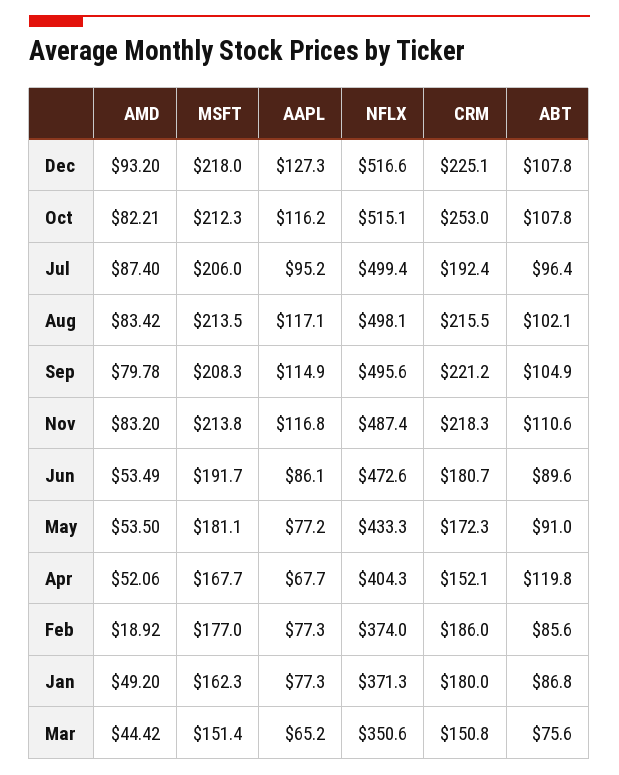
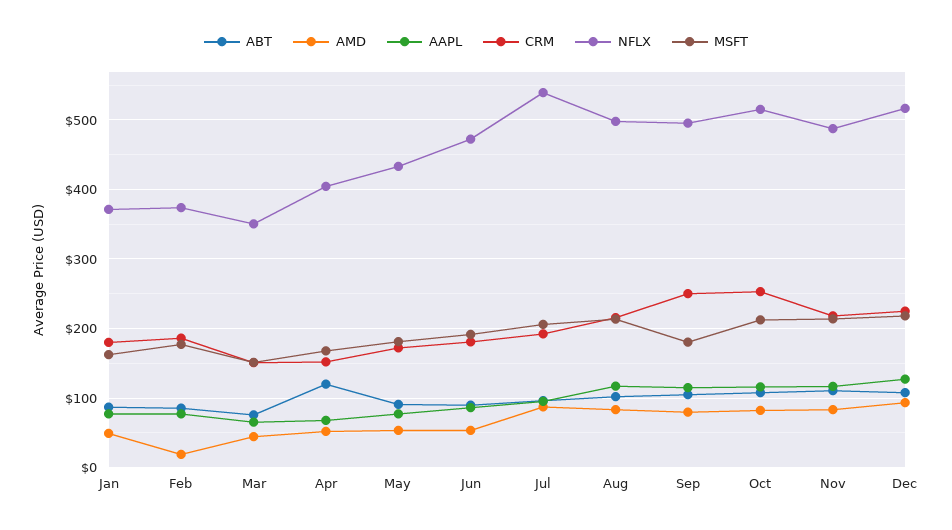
  {
    "AMD": {
      "Dec": 93.2,
      "Oct": 82.21,
      "Jul": 87.4,
      "Aug": 83.42,
      "Sep": 79.78,
      "Nov": 83.2,
      "Jun": 53.49,
      "May": 53.5,
      "Apr": 52.06,
      "Feb": 18.92,
      "Jan": 49.2,
      "Mar": 44.42
    },
    "MSFT": {
      "Dec": 218,
      "Oct": 212.3,
      "Jul": 206,
      "Aug": 213.5,
-     "Sep": 208.3,
+     "Sep": 180,
      "Nov": 213.8,
      "Jun": 191.7,
      "May": 181.1,
      "Apr": 167.7,
      "Feb": 177,
      "Jan": 162.3,
      "Mar": 151.4
    },
    "AAPL": {
      "Dec": 127.3,
      "Oct": 116.2,
      "Jul": 95.2,
      "Aug": 117.1,
      "Sep": 114.9,
      "Nov": 116.8,
      "Jun": 86.1,
      "May": 77.2,
      "Apr": 67.7,
      "Feb": 77.3,
      "Jan": 77.3,
      "Mar": 65.2
    },
    "NFLX": {
      "Dec": 516.6,
      "Oct": 515.1,
-     "Jul": 499.4,
+     "Jul": 540,
      "Aug": 498.1,
      "Sep": 495.6,
      "Nov": 487.4,
      "Jun": 472.6,
      "May": 433.3,
      "Apr": 404.3,
      "Feb": 374,
      "Jan": 371.3,
      "Mar": 350.6
    },
    "CRM": {
      "Dec": 225.1,
      "Oct": 253,
      "Jul": 192.4,
      "Aug": 215.5,
-     "Sep": 221.2,
+     "Sep": 250,
      "Nov": 218.3,
      "Jun": 180.7,
      "May": 172.3,
      "Apr": 152.1,
      "Feb": 186,
      "Jan": 180,
      "Mar": 150.8
    },
    "ABT": {
      "Dec": 107.8,
      "Oct": 107.8,
      "Jul": 96.4,
      "Aug": 102.1,
      "Sep": 104.9,
      "Nov": 110.6,
      "Jun": 89.6,
      "May": 91,
      "Apr": 119.8,
      "Feb": 85.6,
      "Jan": 86.8,
      "Mar": 75.6
    }
  }

